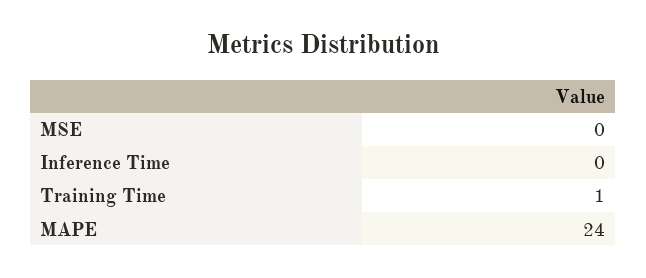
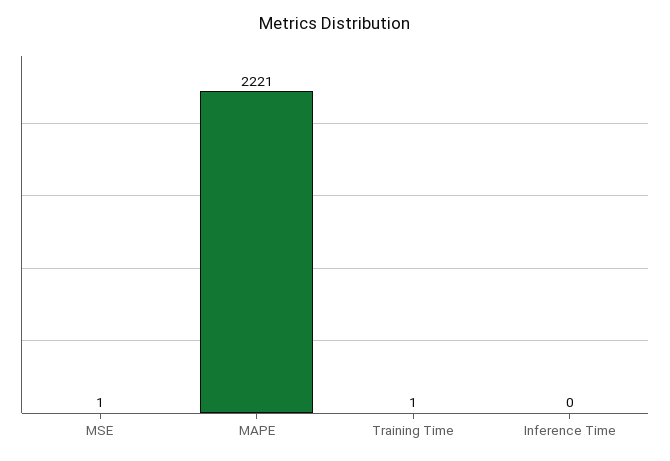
  {
-   "MSE": 0,
+   "MSE": 1,
    "Inference Time": 0,
    "Training Time": 1,
-   "MAPE": 24
+   "MAPE": 2221
  }

